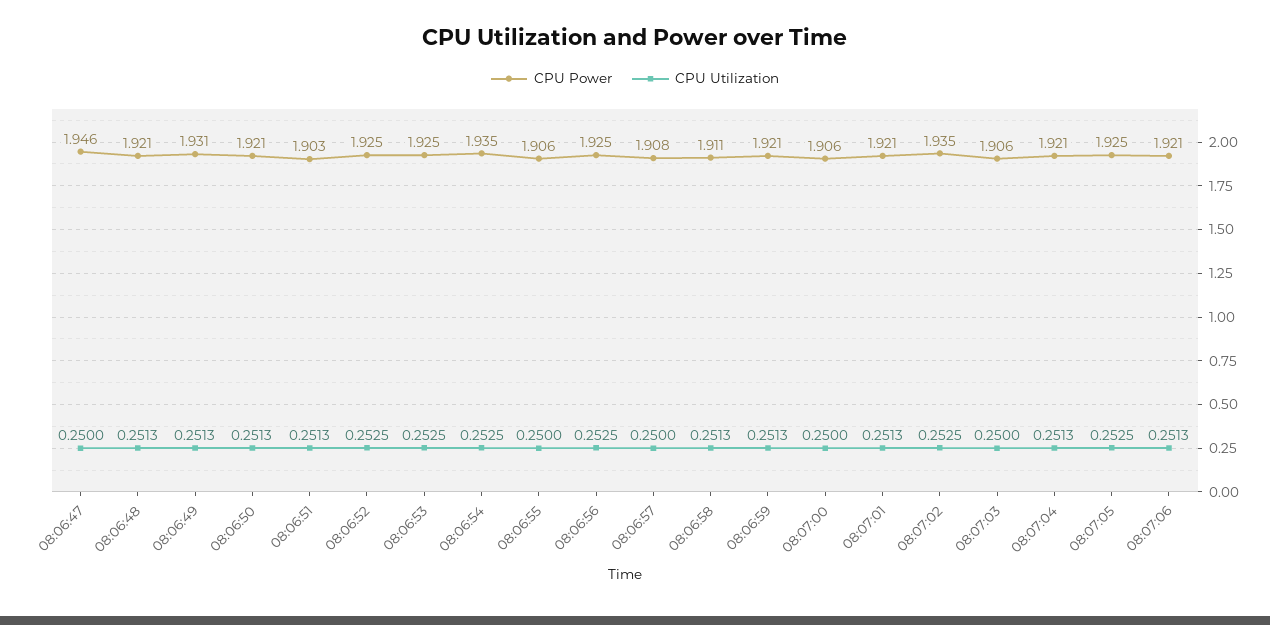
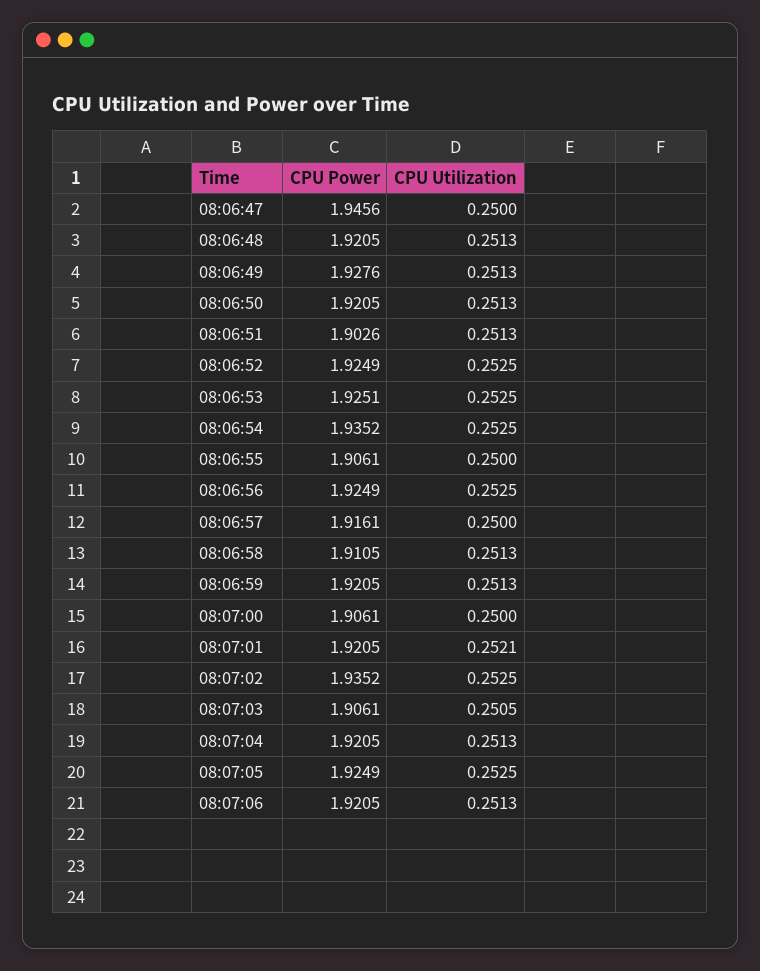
  {
    "CPU Power": {
      "08:06:47": 1.9456,
      "08:06:48": 1.9205,
-     "08:06:49": 1.931,
+     "08:06:49": 1.9276,
      "08:06:50": 1.9205,
      "08:06:51": 1.9026,
      "08:06:52": 1.9249,
      "08:06:53": 1.9251,
      "08:06:54": 1.9352,
      "08:06:55": 1.9061,
      "08:06:56": 1.9249,
-     "08:06:57": 1.908,
+     "08:06:57": 1.9161,
      "08:06:58": 1.9105,
      "08:06:59": 1.9205,
      "08:07:00": 1.9061,
      "08:07:01": 1.9205,
      "08:07:02": 1.9352,
      "08:07:03": 1.9061,
      "08:07:04": 1.9205,
      "08:07:05": 1.9249,
      "08:07:06": 1.9205
    },
    "CPU Utilization": {
      "08:06:47": 0.25,
      "08:06:48": 0.2513,
      "08:06:49": 0.2513,
      "08:06:50": 0.2513,
      "08:06:51": 0.2513,
      "08:06:52": 0.2525,
      "08:06:53": 0.2525,
      "08:06:54": 0.2525,
      "08:06:55": 0.25,
      "08:06:56": 0.2525,
      "08:06:57": 0.25,
      "08:06:58": 0.2513,
      "08:06:59": 0.2513,
      "08:07:00": 0.25,
-     "08:07:01": 0.2513,
+     "08:07:01": 0.2521,
      "08:07:02": 0.2525,
-     "08:07:03": 0.25,
+     "08:07:03": 0.2505,
      "08:07:04": 0.2513,
      "08:07:05": 0.2525,
      "08:07:06": 0.2513
    }
  }

